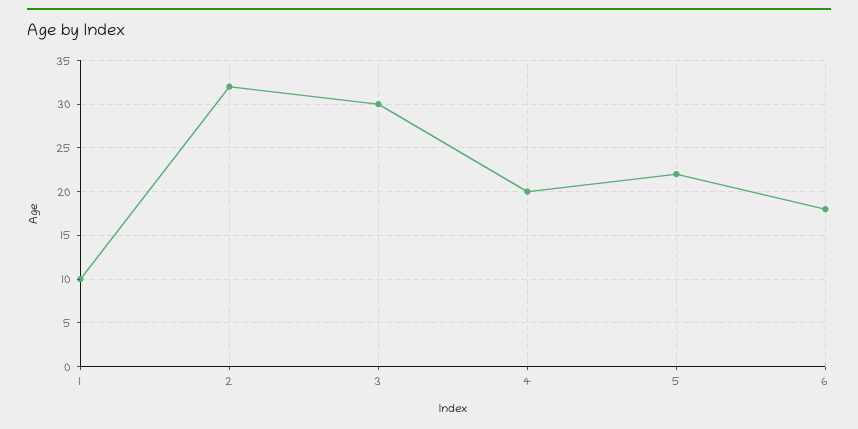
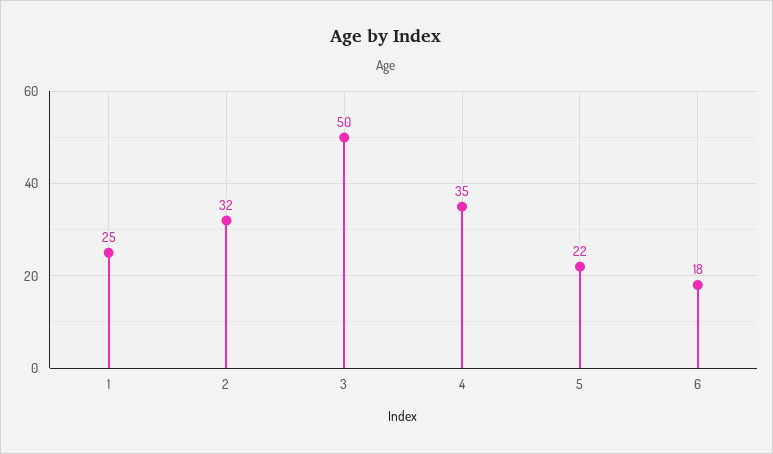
  {
-   "1": 10,
+   "1": 25,
    "2": 32,
-   "3": 30,
+   "3": 50,
-   "4": 20,
+   "4": 35,
    "5": 22,
    "6": 18
  }

